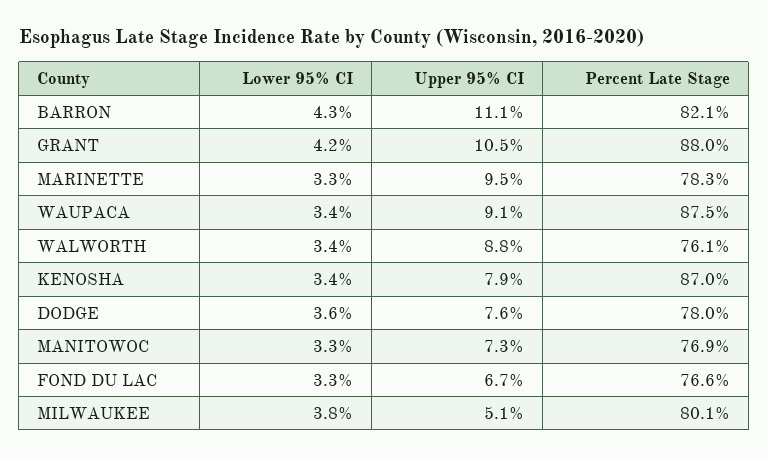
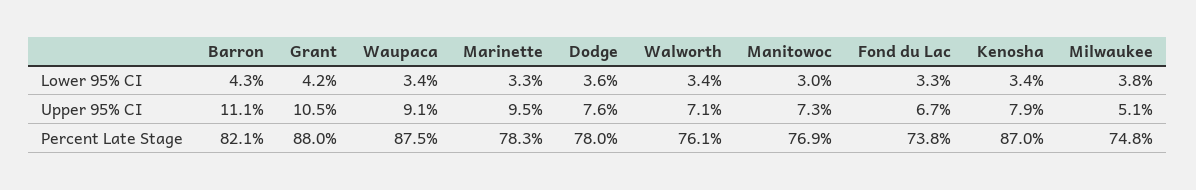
  {
    "Lower 95% CI": {
      "BARRON": 4.3,
      "GRANT": 4.2,
      "MARINETTE": 3.3,
      "WAUPACA": 3.4,
      "WALWORTH": 3.4,
      "KENOSHA": 3.4,
      "DODGE": 3.6,
-     "MANITOWOC": 3.3,
+     "MANITOWOC": 3,
      "FOND DU LAC": 3.3,
      "MILWAUKEE": 3.8
    },
    "Upper 95% CI": {
      "BARRON": 11.1,
      "GRANT": 10.5,
      "MARINETTE": 9.5,
      "WAUPACA": 9.1,
-     "WALWORTH": 8.8,
+     "WALWORTH": 7.1,
      "KENOSHA": 7.9,
      "DODGE": 7.6,
      "MANITOWOC": 7.3,
      "FOND DU LAC": 6.7,
      "MILWAUKEE": 5.1
    },
    "Percent Late Stage": {
      "BARRON": 82.1,
      "GRANT": 88,
      "MARINETTE": 78.3,
      "WAUPACA": 87.5,
      "WALWORTH": 76.1,
      "KENOSHA": 87,
      "DODGE": 78,
      "MANITOWOC": 76.9,
-     "FOND DU LAC": 76.6,
+     "FOND DU LAC": 73.8,
-     "MILWAUKEE": 80.1
+     "MILWAUKEE": 74.8
    }
  }

